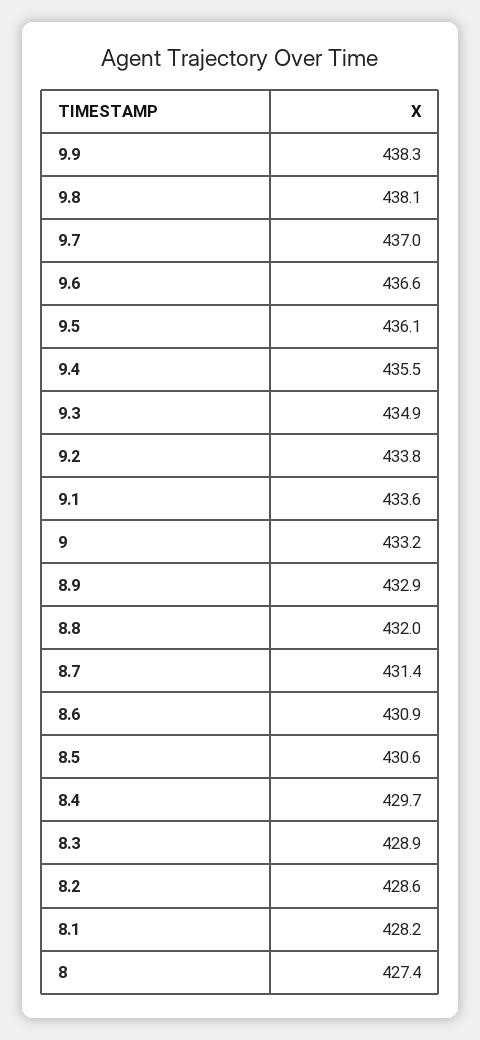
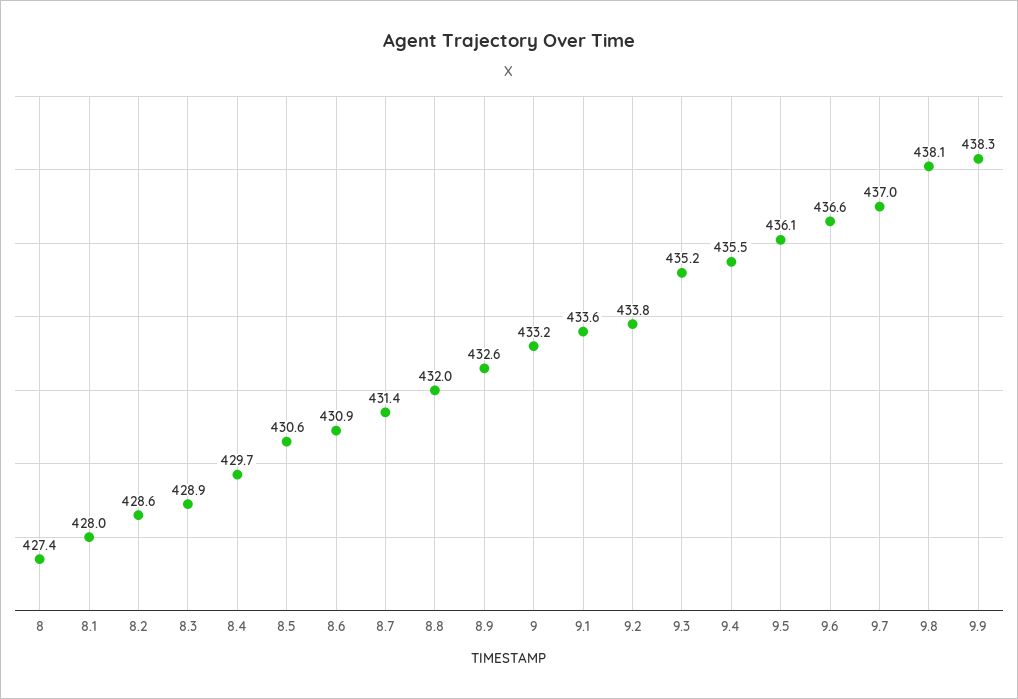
  {
    "9.9": 438.3,
    "9.8": 438.1,
    "9.7": 437,
    "9.6": 436.6,
    "9.5": 436.1,
    "9.4": 435.5,
-   "9.3": 434.9,
+   "9.3": 435.2,
    "9.2": 433.8,
    "9.1": 433.6,
    "9": 433.2,
-   "8.9": 432.9,
+   "8.9": 432.6,
    "8.8": 432,
    "8.7": 431.4,
    "8.6": 430.9,
    "8.5": 430.6,
    "8.4": 429.7,
    "8.3": 428.9,
    "8.2": 428.6,
-   "8.1": 428.2,
+   "8.1": 428,
    "8": 427.4
  }

